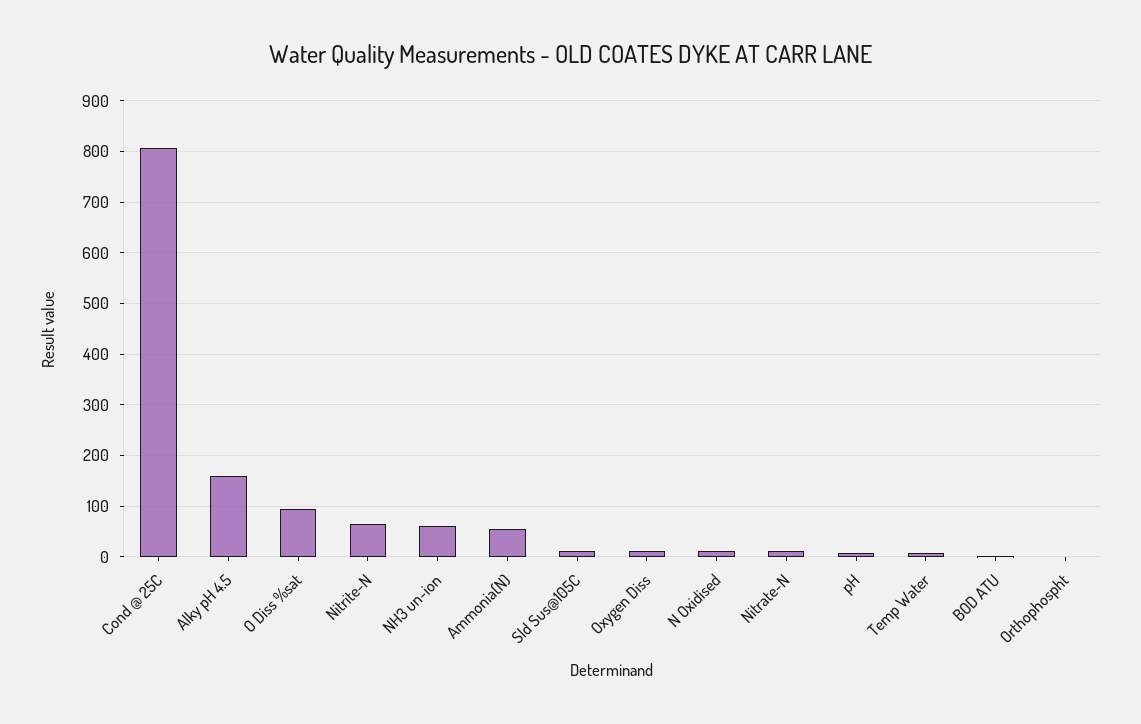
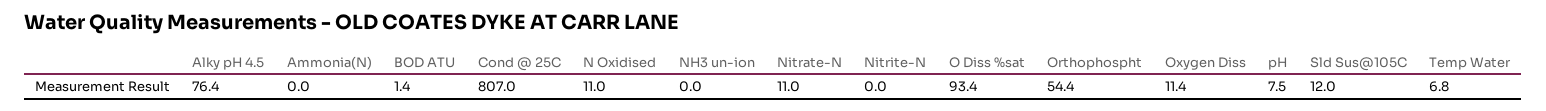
  {
    "Cond @ 25C": 807,
-   "Alky pH 4.5": 160,
+   "Alky pH 4.5": 76.4,
    "O Diss %sat": 93.4,
-   "Nitrite-N": 60,
+   "Nitrite-N": 0,
-   "NH3 un-ion": 60,
+   "NH3 un-ion": 0,
-   "Ammonia(N)": 60,
+   "Ammonia(N)": 0,
    "Sld Sus@105C": 12,
    "Oxygen Diss": 11.4,
    "N Oxidised": 11,
    "Nitrate-N": 11,
    "pH": 7.5,
    "Temp Water": 6.8,
    "BOD ATU": 1.4,
-   "Orthophospht": 0
+   "Orthophospht": 54.4
  }

